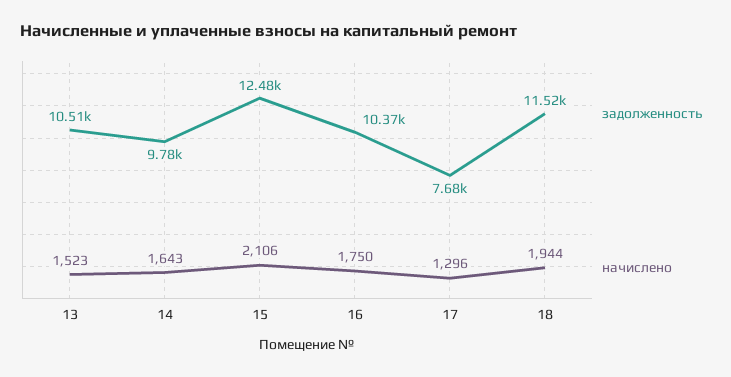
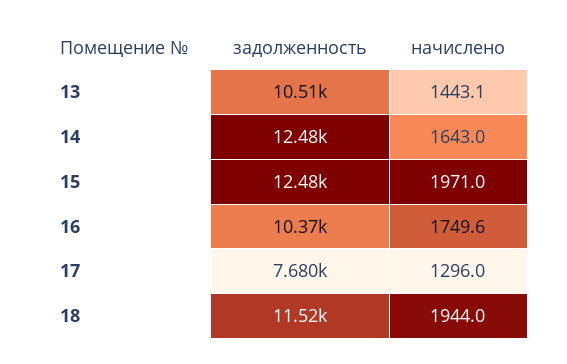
  {
    "задолженность": {
      "13": 10510,
-     "14": 9780,
+     "14": 12480,
      "15": 12480,
      "16": 10370,
      "17": 7680,
      "18": 11520
    },
    "начислено": {
-     "13": 1523,
+     "13": 1443.1,
      "14": 1643,
-     "15": 2106,
+     "15": 1971,
      "16": 1749.6,
      "17": 1296,
      "18": 1944
    }
  }

